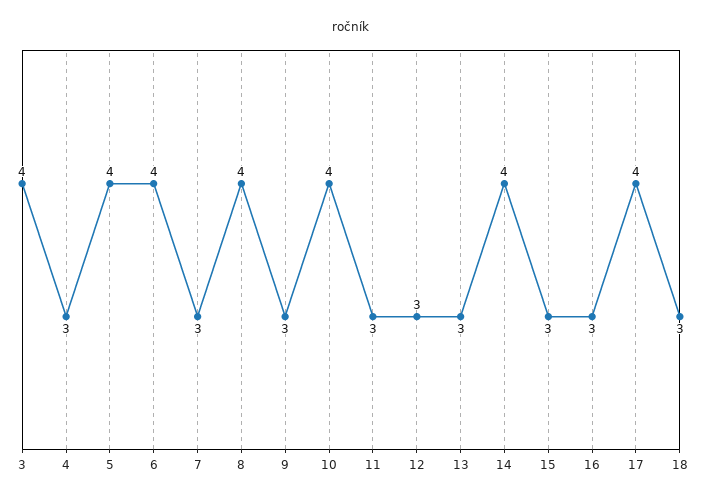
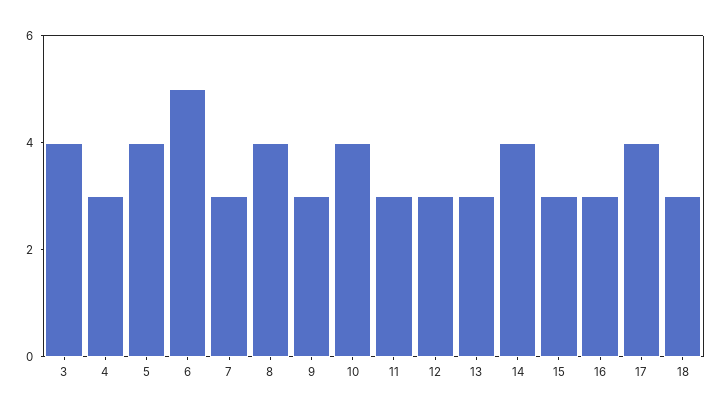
  {
    "3": 4,
    "4": 3,
    "5": 4,
-   "6": 4,
+   "6": 5,
    "7": 3,
    "8": 4,
    "9": 3,
    "10": 4,
    "11": 3,
    "12": 3,
    "13": 3,
    "14": 4,
    "15": 3,
    "16": 3,
    "17": 4,
    "18": 3
  }

